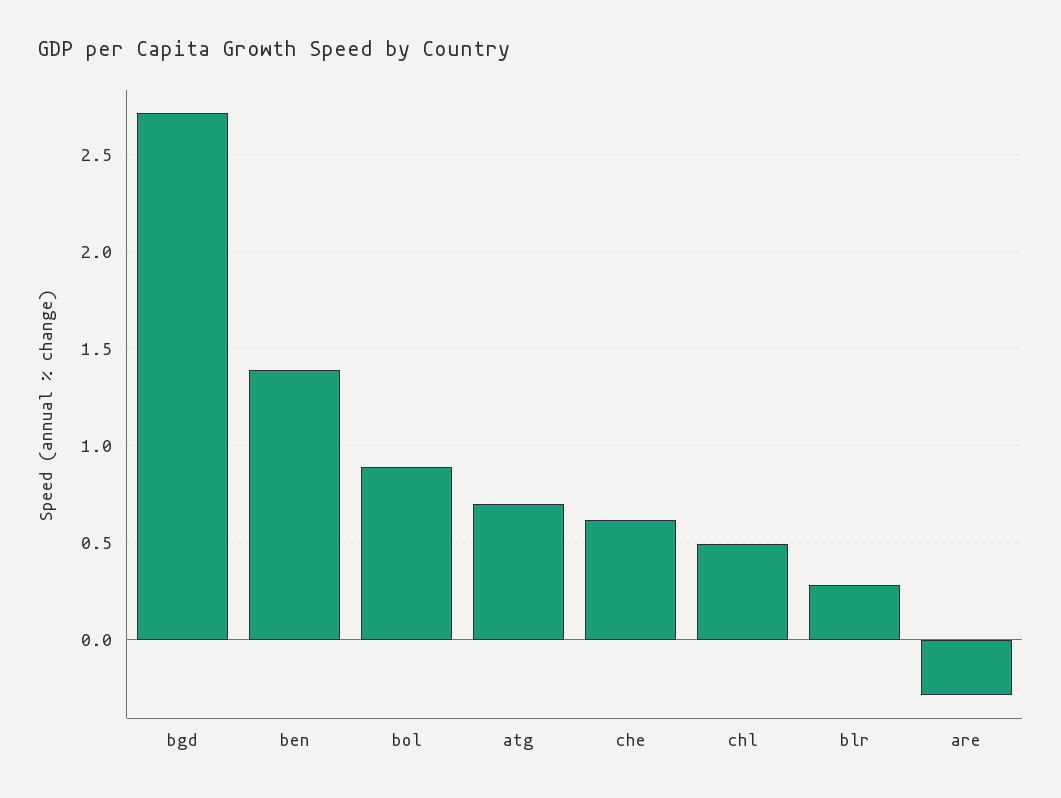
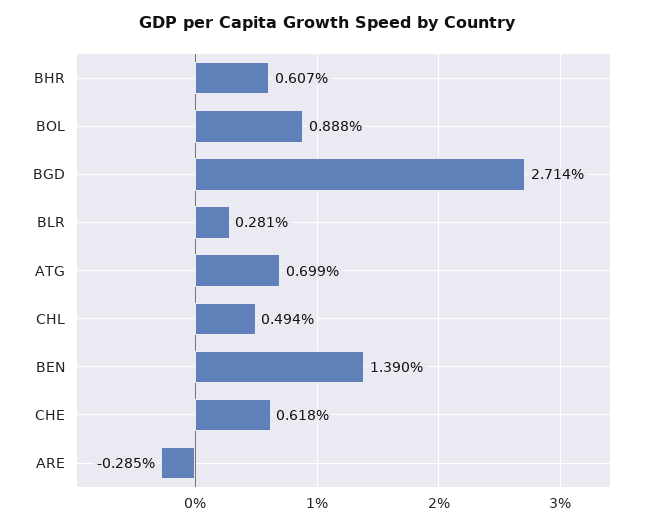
  {
    "bgd": 2.714,
    "ben": 1.39,
    "bol": 0.888,
    "atg": 0.699,
    "che": 0.618,
    "chl": 0.494,
    "blr": 0.281,
-   "are": -0.285
+   "are": -0.285,
+   "BHR": 0.607
  }

